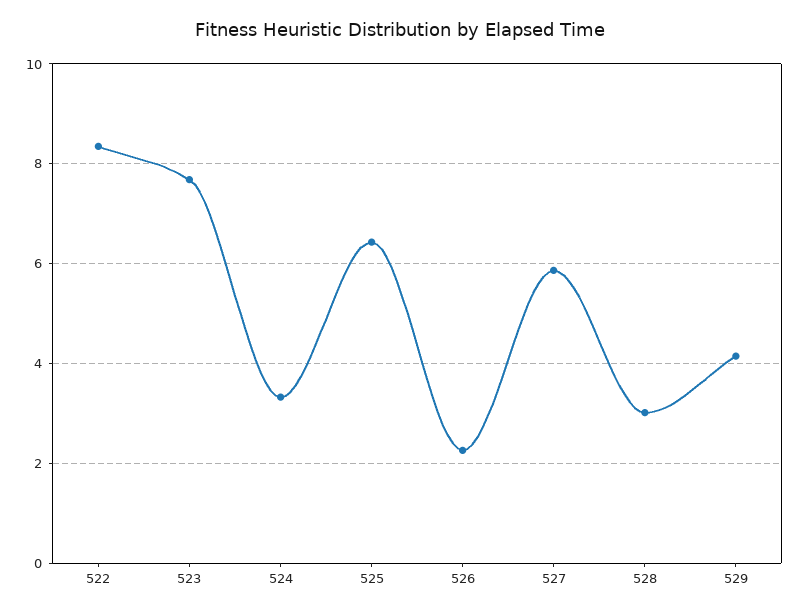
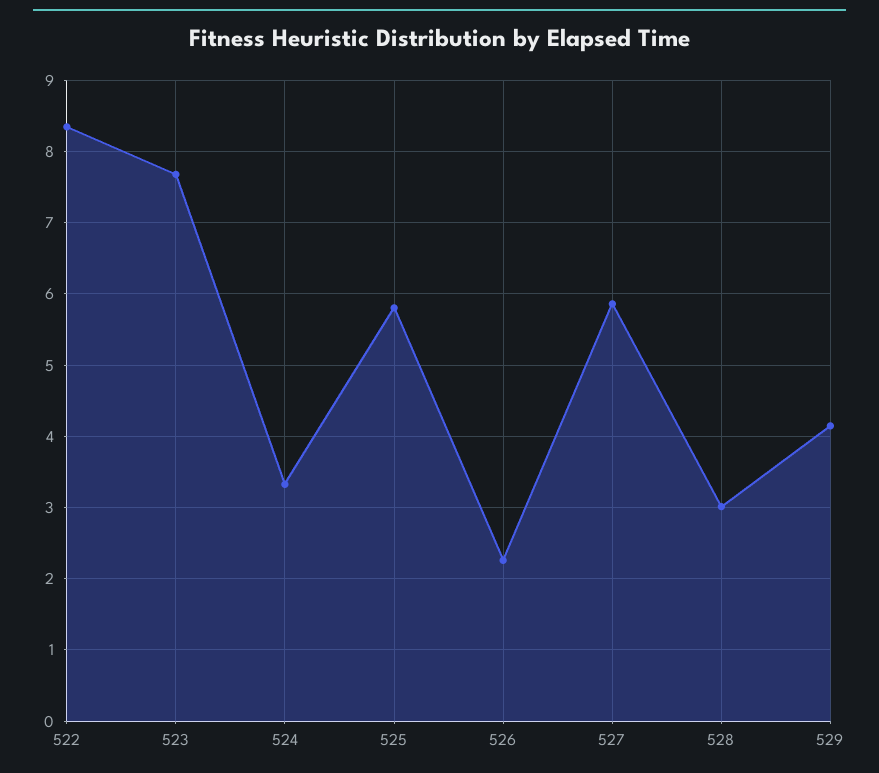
  {
    "522": 8.3,
    "523": 7.7,
    "524": 3.3,
-   "525": 6.4,
+   "525": 5.8,
    "526": 2.3,
    "527": 5.9,
    "528": 3,
    "529": 4.1
  }

